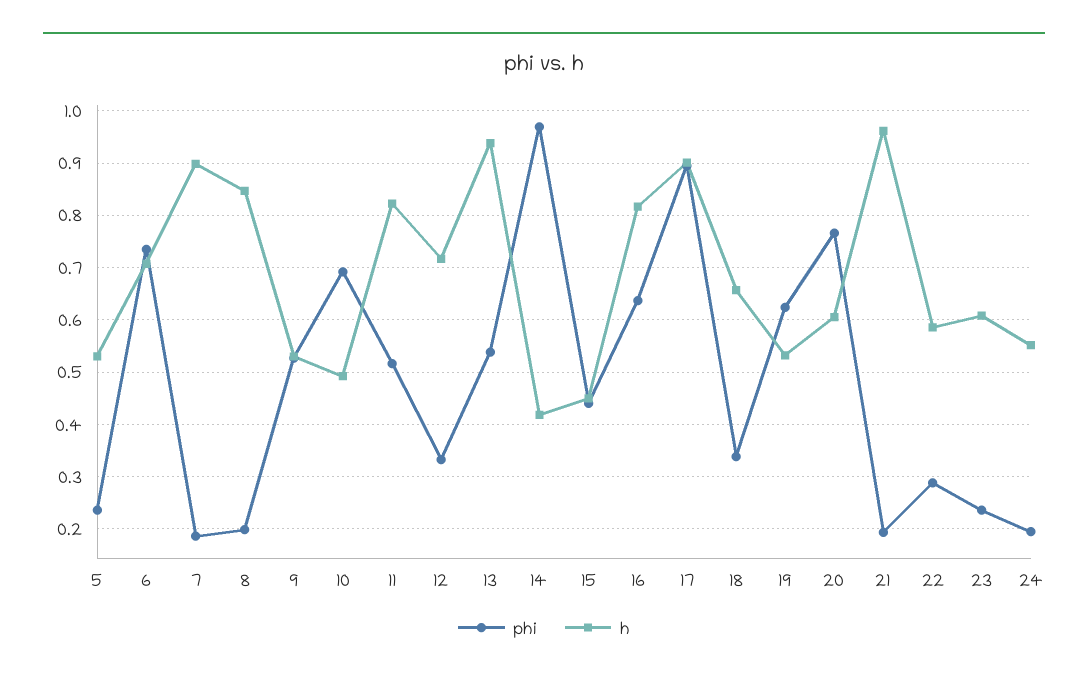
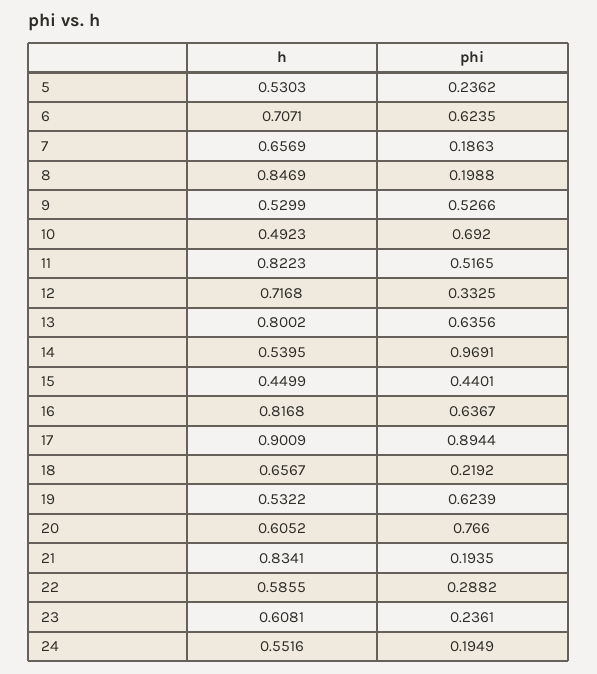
  {
    "phi": {
      "5": 0.2362,
-     "6": 0.74,
+     "6": 0.6235,
      "7": 0.1863,
      "8": 0.1988,
      "9": 0.5266,
      "10": 0.692,
      "11": 0.5165,
      "12": 0.3325,
-     "13": 0.54,
+     "13": 0.6356,
      "14": 0.9691,
      "15": 0.4401,
      "16": 0.6367,
      "17": 0.8944,
-     "18": 0.34,
+     "18": 0.2192,
      "19": 0.6239,
      "20": 0.766,
      "21": 0.1935,
      "22": 0.2882,
      "23": 0.2361,
      "24": 0.1949
    },
    "h": {
      "5": 0.5303,
      "6": 0.7071,
-     "7": 0.9,
+     "7": 0.6569,
      "8": 0.8469,
      "9": 0.5299,
      "10": 0.4923,
      "11": 0.8223,
      "12": 0.7168,
-     "13": 0.94,
+     "13": 0.8002,
-     "14": 0.42,
+     "14": 0.5395,
      "15": 0.4499,
      "16": 0.8168,
      "17": 0.9009,
      "18": 0.6567,
      "19": 0.5322,
      "20": 0.6052,
-     "21": 0.96,
+     "21": 0.8341,
      "22": 0.5855,
      "23": 0.6081,
      "24": 0.5516
    }
  }

